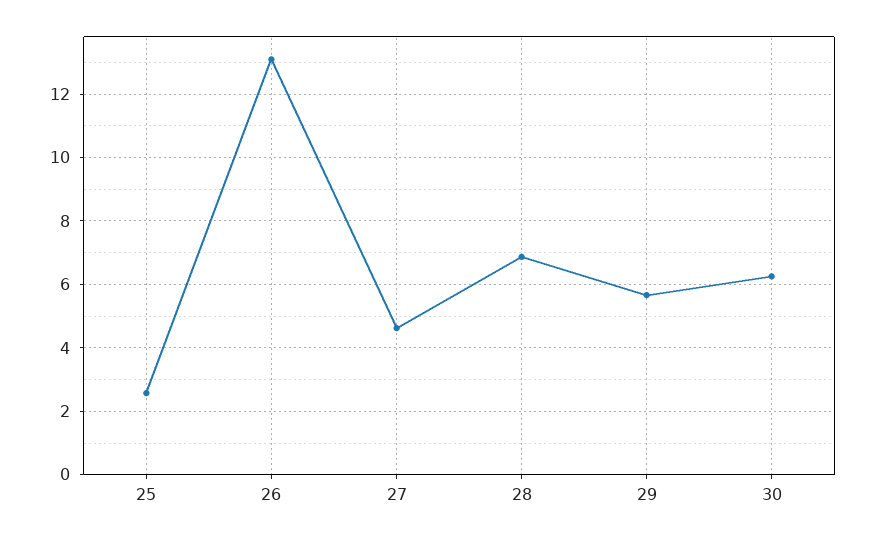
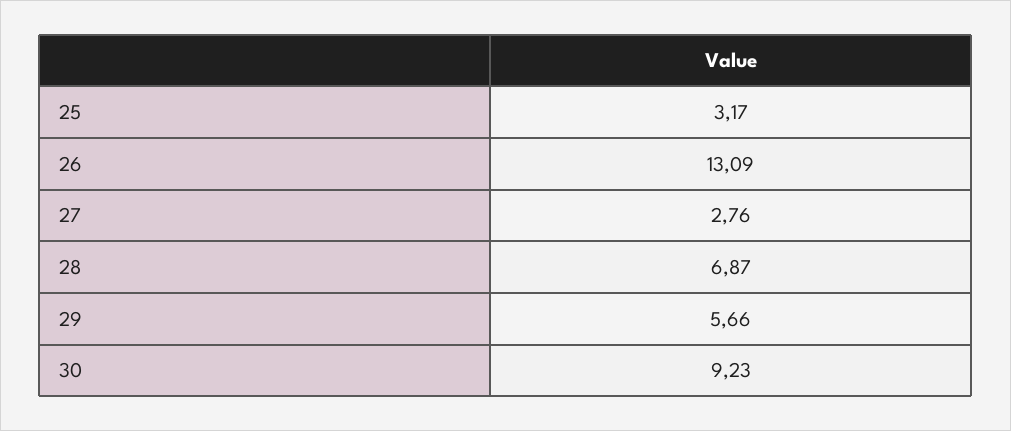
  {
-   "25": 2.6,
+   "25": 3.17,
    "26": 13.09,
-   "27": 4.6,
+   "27": 2.76,
    "28": 6.87,
    "29": 5.66,
-   "30": 6.2
+   "30": 9.23
  }

